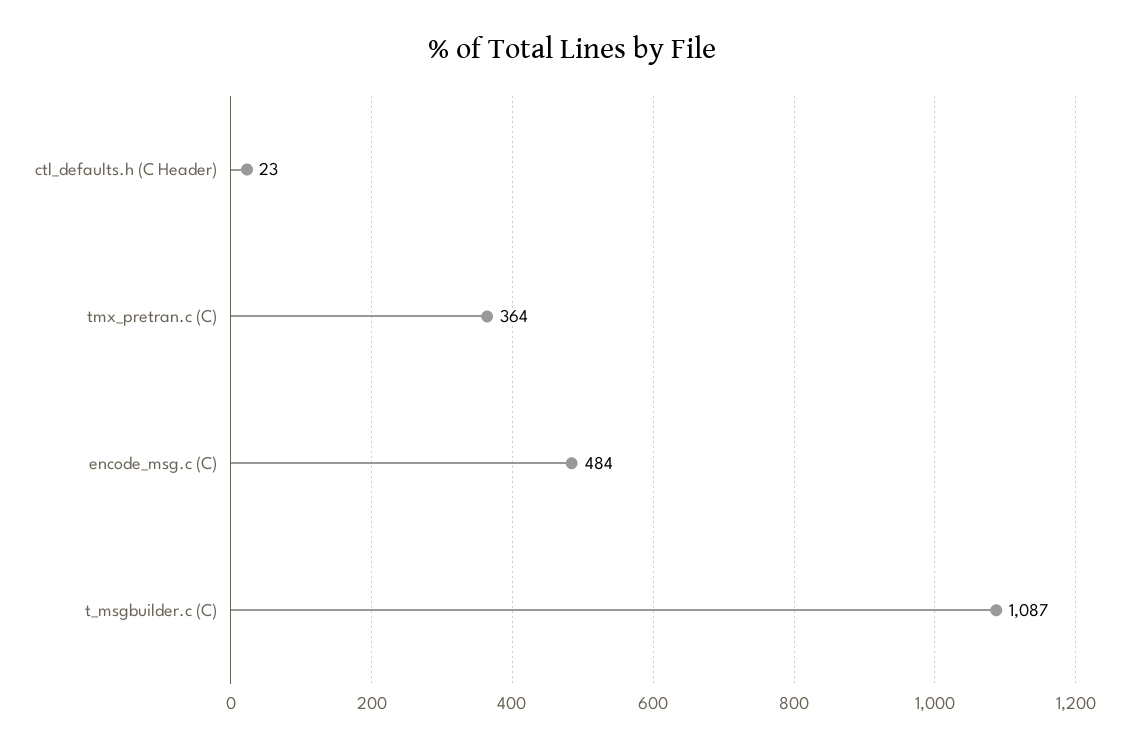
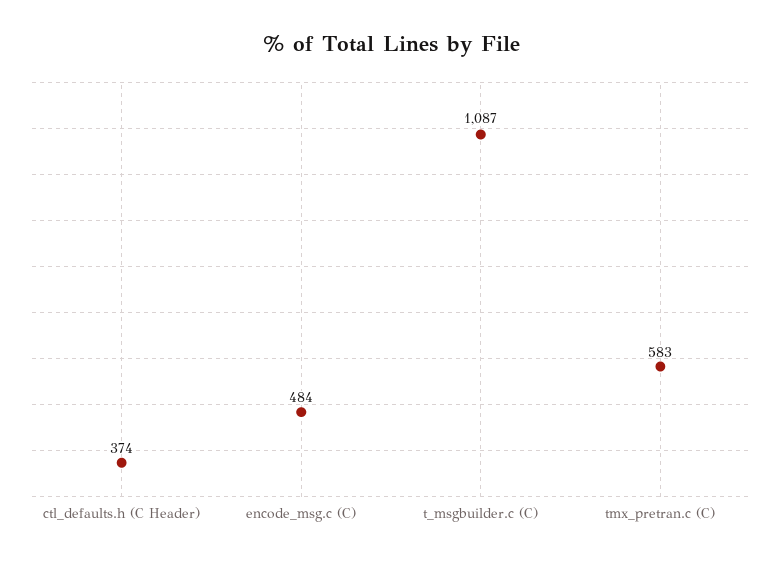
  {
-   "ctl_defaults.h (C Header)": 23,
+   "ctl_defaults.h (C Header)": 374,
-   "tmx_pretran.c (C)": 364,
+   "tmx_pretran.c (C)": 583,
    "encode_msg.c (C)": 484,
    "t_msgbuilder.c (C)": 1087
  }

